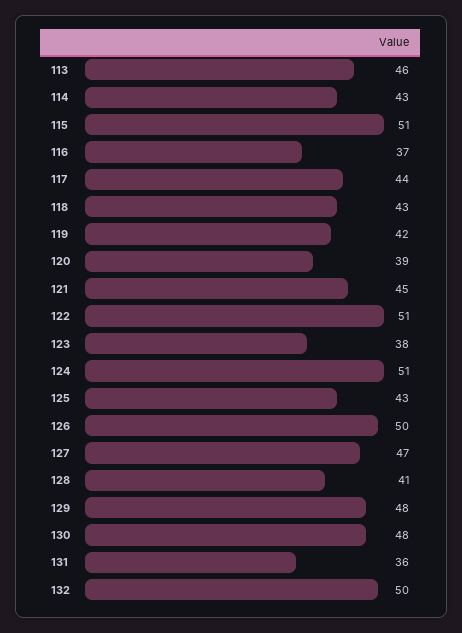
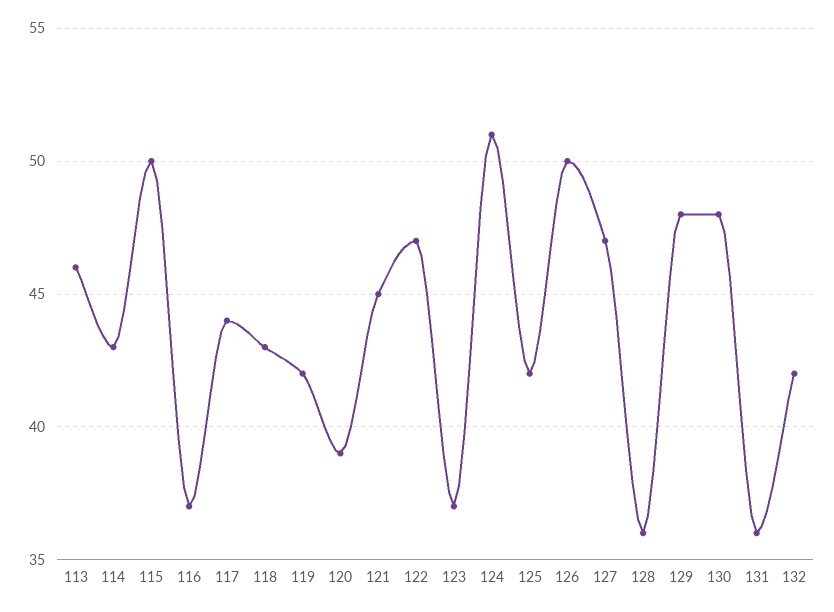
  {
    "113": 46,
    "114": 43,
-   "115": 51,
+   "115": 50,
    "116": 37,
    "117": 44,
    "118": 43,
    "119": 42,
    "120": 39,
    "121": 45,
-   "122": 51,
+   "122": 47,
-   "123": 38,
+   "123": 37,
    "124": 51,
-   "125": 43,
+   "125": 42,
    "126": 50,
    "127": 47,
-   "128": 41,
+   "128": 36,
    "129": 48,
    "130": 48,
    "131": 36,
-   "132": 50
+   "132": 42
  }

